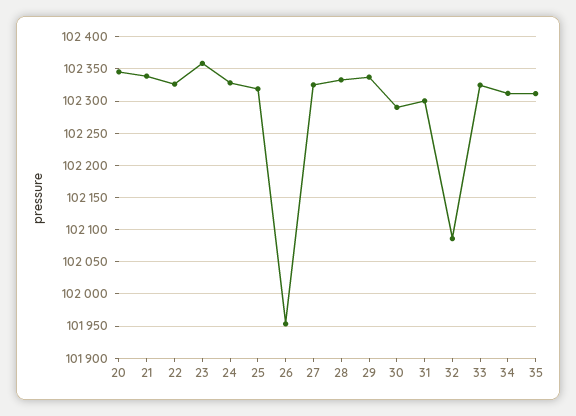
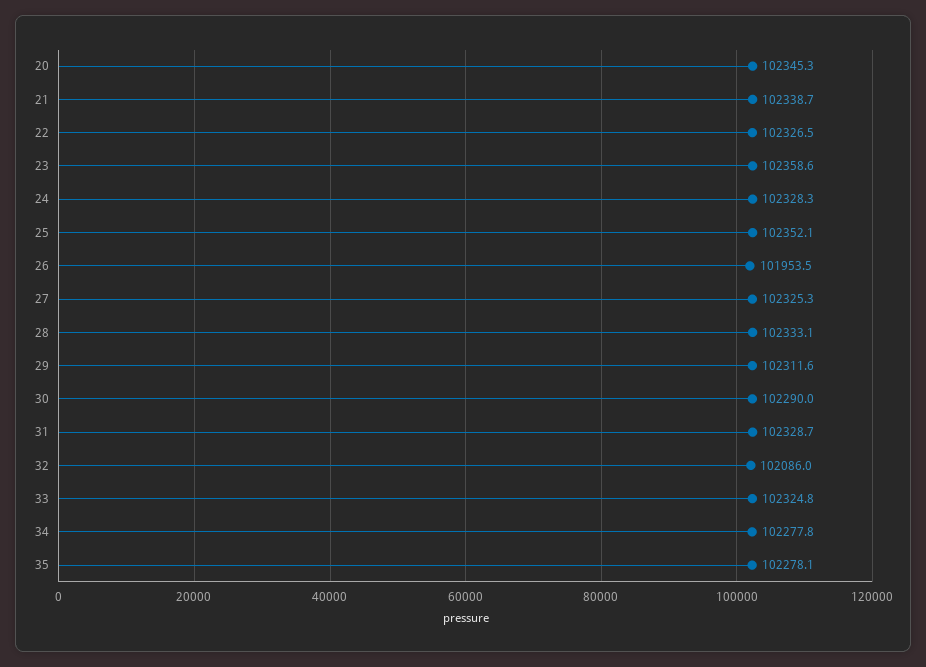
  {
    "20": 102345.3,
    "21": 102338.7,
    "22": 102326.5,
    "23": 102358.6,
    "24": 102328.3,
-   "25": 102320,
+   "25": 102352.1,
    "26": 101953.5,
    "27": 102325.3,
    "28": 102333.1,
-   "29": 102340,
+   "29": 102311.6,
    "30": 102290,
-   "31": 102300,
+   "31": 102328.7,
    "32": 102086,
    "33": 102324.8,
-   "34": 102310,
+   "34": 102277.8,
-   "35": 102310
+   "35": 102278.1
  }

